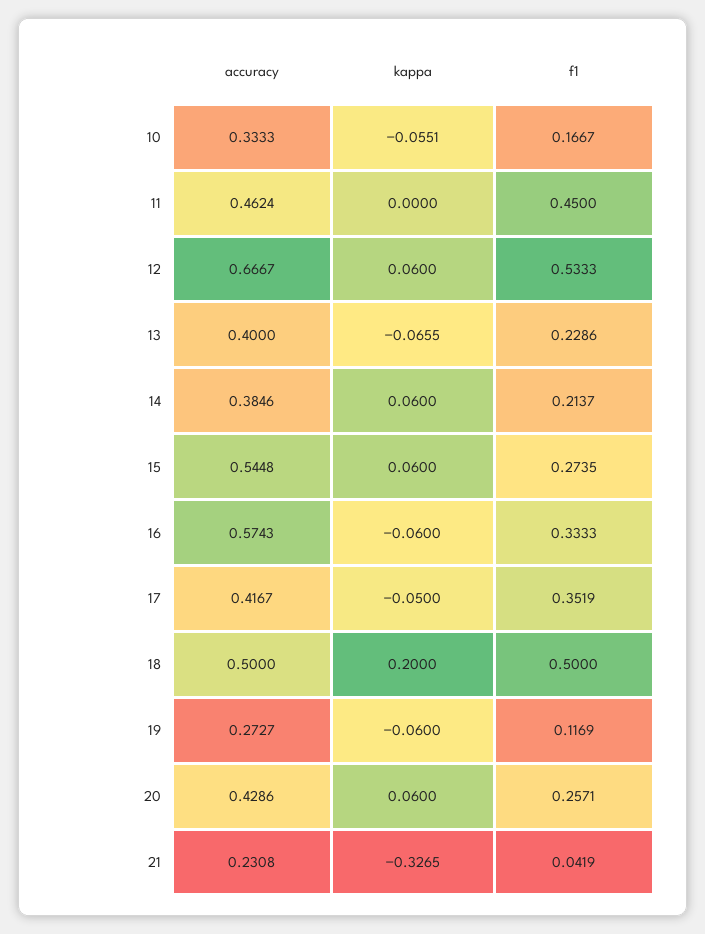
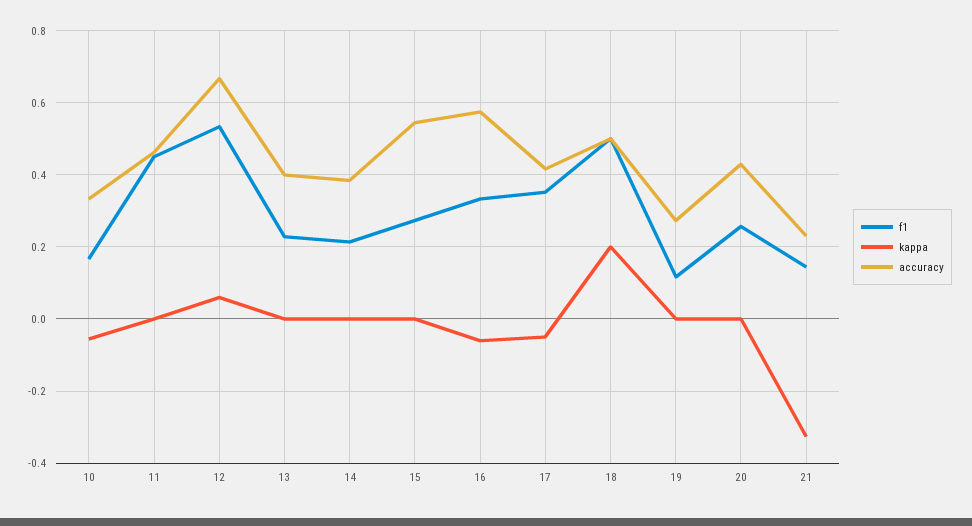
  {
    "accuracy": {
      "10": 0.3333,
      "11": 0.4624,
      "12": 0.6667,
      "13": 0.4,
      "14": 0.3846,
      "15": 0.5448,
      "16": 0.5743,
      "17": 0.4167,
      "18": 0.5,
      "19": 0.2727,
      "20": 0.4286,
      "21": 0.2308
    },
    "kappa": {
      "10": -0.0551,
      "11": 0,
      "12": 0.06,
-     "13": -0.0655,
+     "13": 0,
-     "14": 0.06,
+     "14": 0,
-     "15": 0.06,
+     "15": 0,
      "16": -0.06,
      "17": -0.05,
      "18": 0.2,
-     "19": -0.06,
+     "19": 0,
-     "20": 0.06,
+     "20": 0,
      "21": -0.3265
    },
    "f1": {
      "10": 0.1667,
      "11": 0.45,
      "12": 0.5333,
      "13": 0.2286,
      "14": 0.2137,
      "15": 0.2735,
      "16": 0.3333,
      "17": 0.3519,
      "18": 0.5,
      "19": 0.1169,
      "20": 0.2571,
-     "21": 0.0419
+     "21": 0.14
    }
  }

